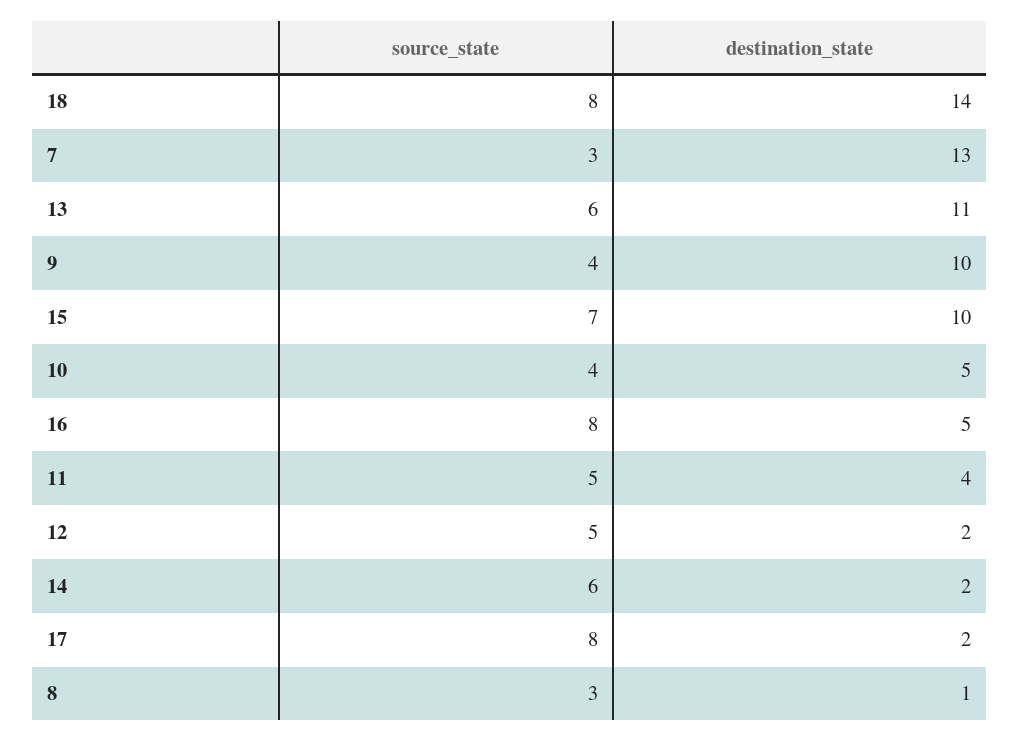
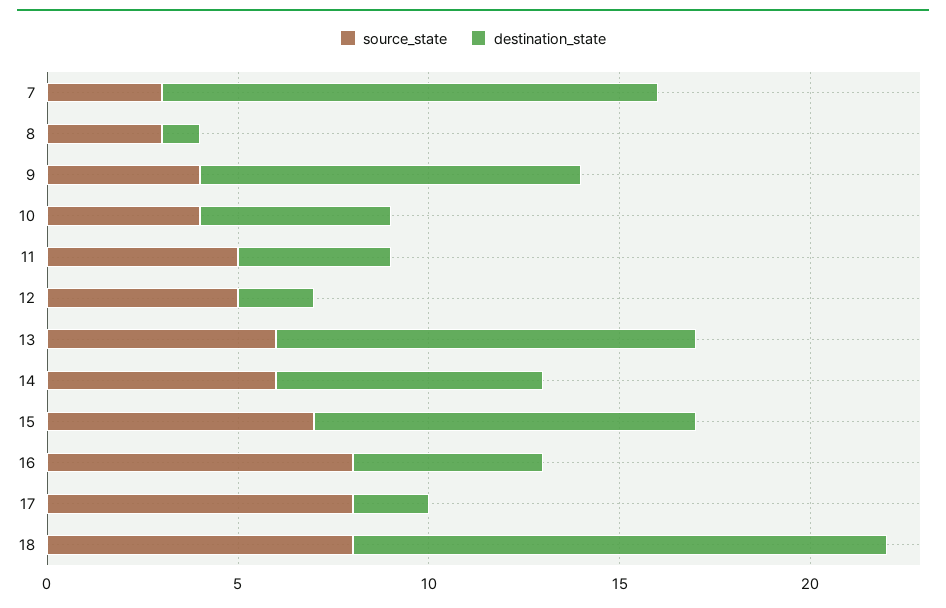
  {
    "source_state": {
      "18": 8,
      "7": 3,
      "13": 6,
      "9": 4,
      "15": 7,
      "10": 4,
      "16": 8,
      "11": 5,
      "12": 5,
      "14": 6,
      "17": 8,
      "8": 3
    },
    "destination_state": {
      "18": 14,
      "7": 13,
      "13": 11,
      "9": 10,
      "15": 10,
      "10": 5,
      "16": 5,
      "11": 4,
      "12": 2,
-     "14": 2,
+     "14": 7,
      "17": 2,
      "8": 1
    }
  }

